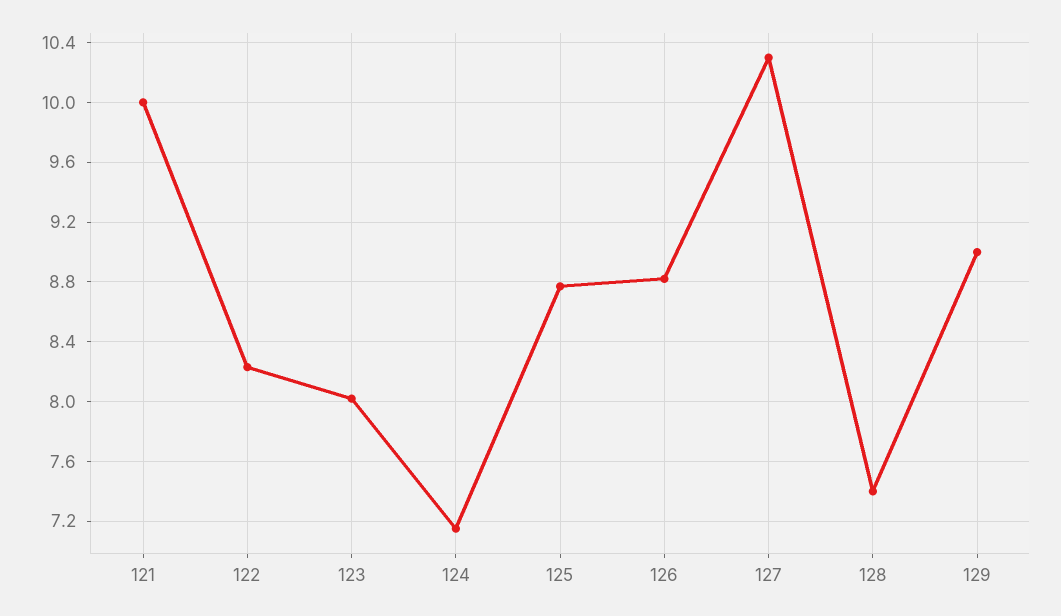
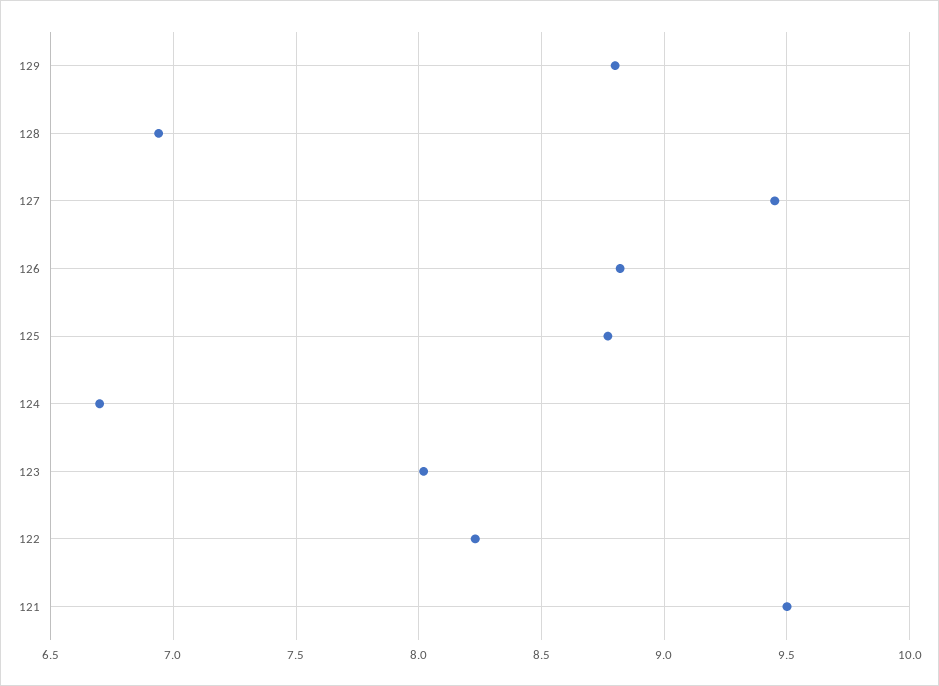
  {
-   "121": 10,
+   "121": 9.5,
    "122": 8.25,
    "123": 8,
-   "124": 7.15,
+   "124": 6.7,
    "125": 8.75,
    "126": 8.8,
-   "127": 10.3,
+   "127": 9.45,
-   "128": 7.4,
+   "128": 6.95,
-   "129": 9
+   "129": 8.8
  }

